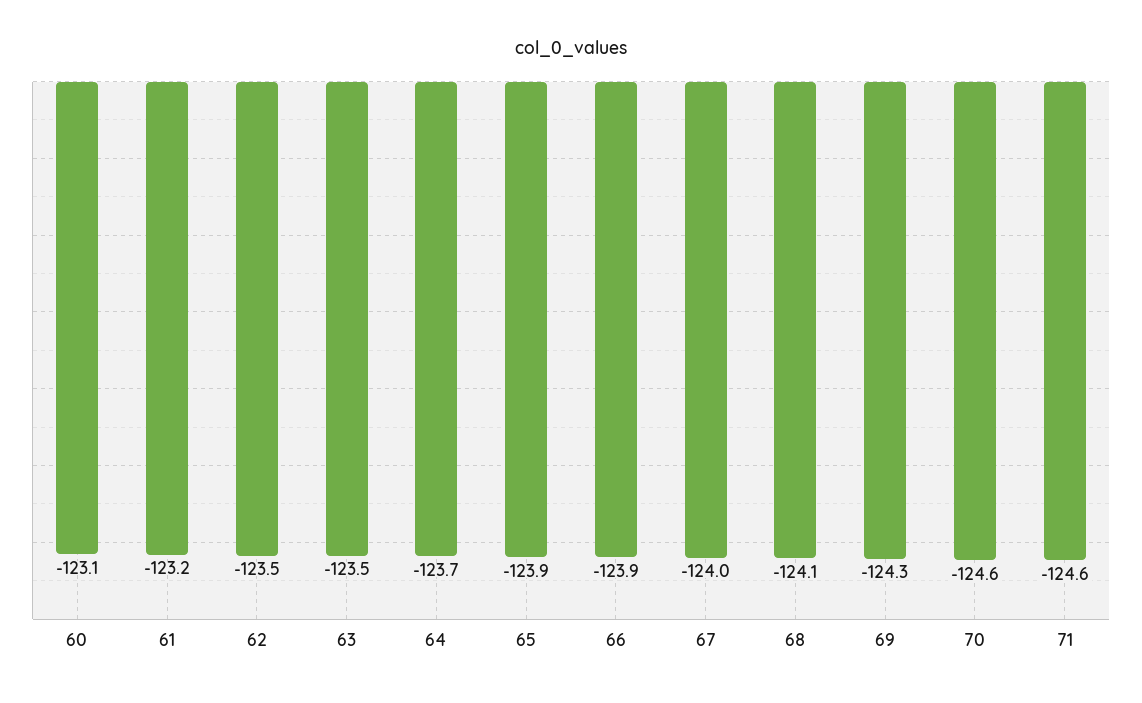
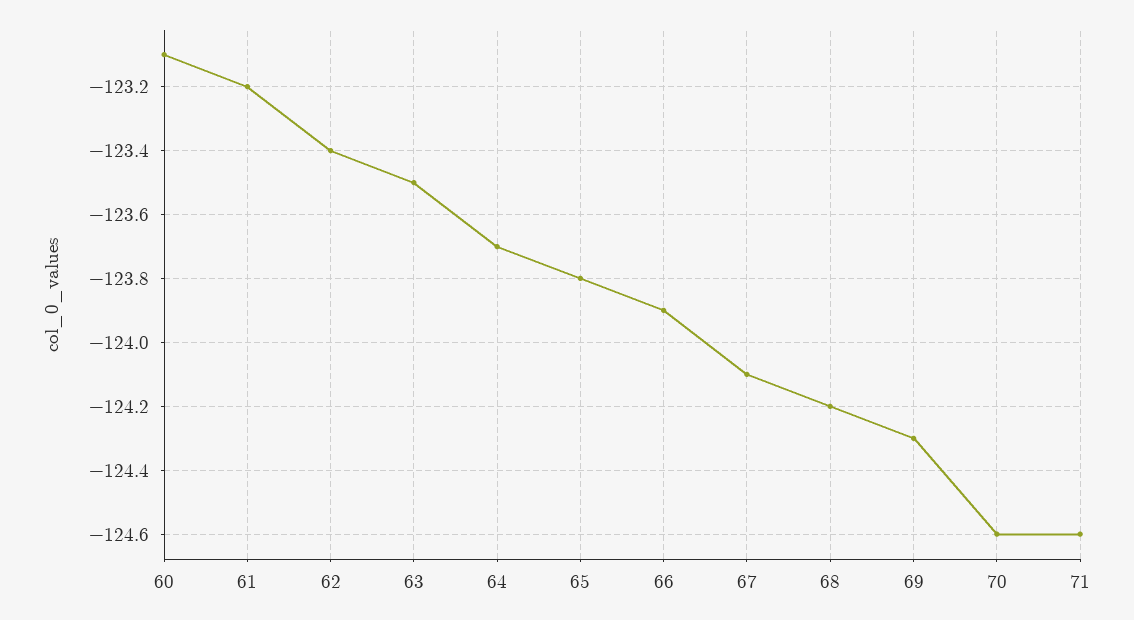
  {
    "60": -123.1,
    "61": -123.2,
-   "62": -123.5,
+   "62": -123.4,
    "63": -123.5,
    "64": -123.7,
-   "65": -123.9,
+   "65": -123.8,
    "66": -123.9,
-   "67": -124,
+   "67": -124.1,
-   "68": -124.1,
+   "68": -124.2,
    "69": -124.3,
    "70": -124.6,
    "71": -124.6
  }

